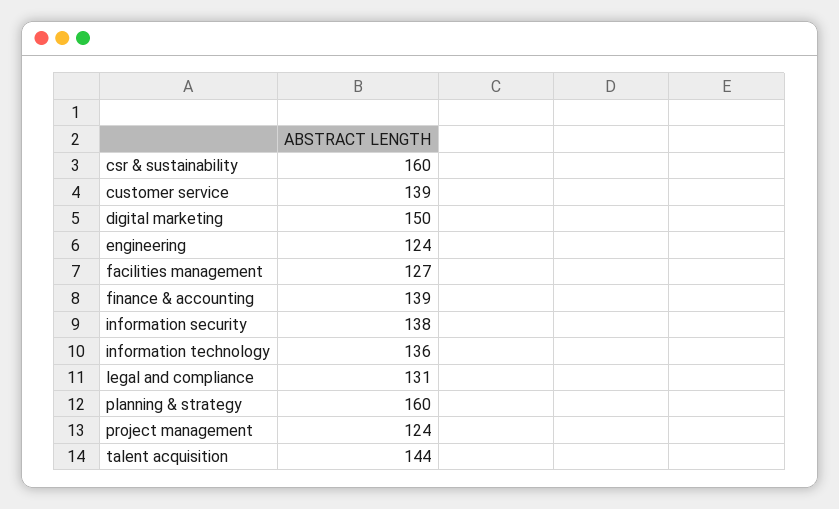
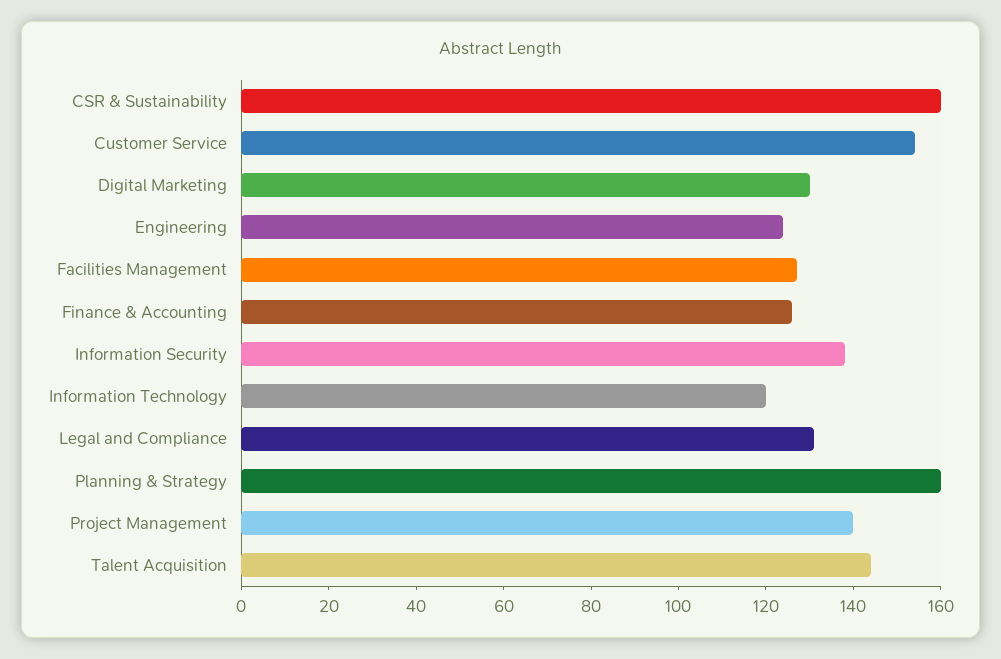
  {
    "csr & sustainability": 160,
-   "customer service": 139,
+   "customer service": 155,
-   "digital marketing": 150,
+   "digital marketing": 130,
    "engineering": 124,
    "facilities management": 127,
-   "finance & accounting": 139,
+   "finance & accounting": 125,
    "information security": 138,
-   "information technology": 136,
+   "information technology": 120,
    "legal and compliance": 131,
    "planning & strategy": 160,
-   "project management": 124,
+   "project management": 140,
    "talent acquisition": 144
  }

